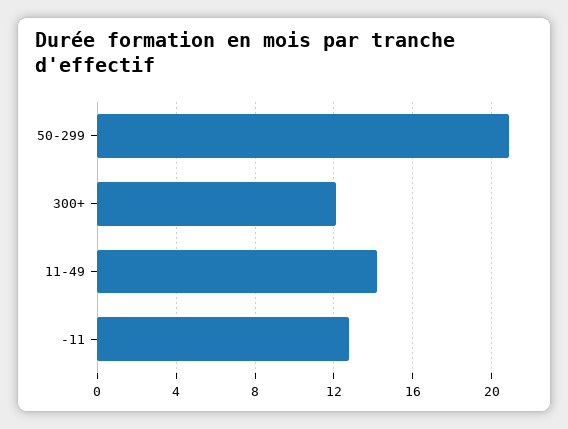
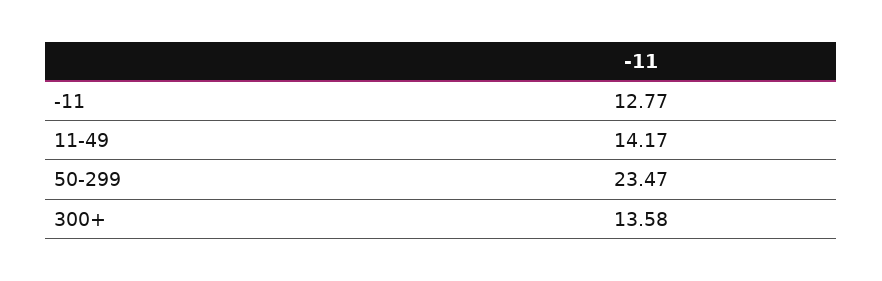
  {
-   "50-299": 21,
+   "50-299": 23.47,
-   "300+": 12,
+   "300+": 13.58,
    "11-49": 14.17,
    "-11": 12.77
  }

